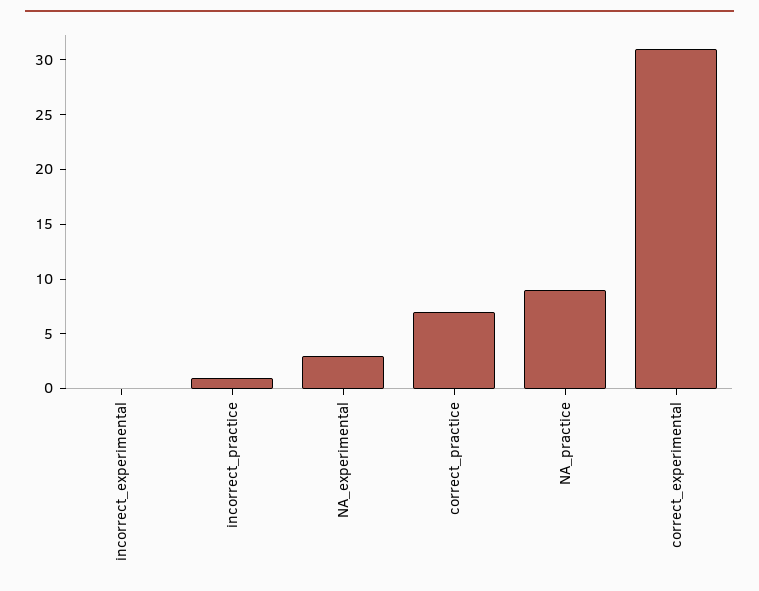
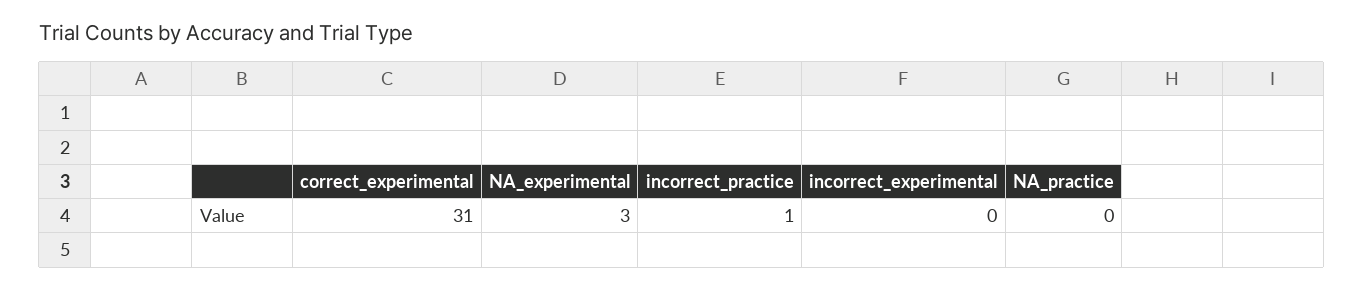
  {
    "incorrect_experimental": 0,
    "incorrect_practice": 1,
    "NA_experimental": 3,
-   "correct_practice": 7,
-   "NA_practice": 9,
+   "NA_practice": 0,
    "correct_experimental": 31
  }

